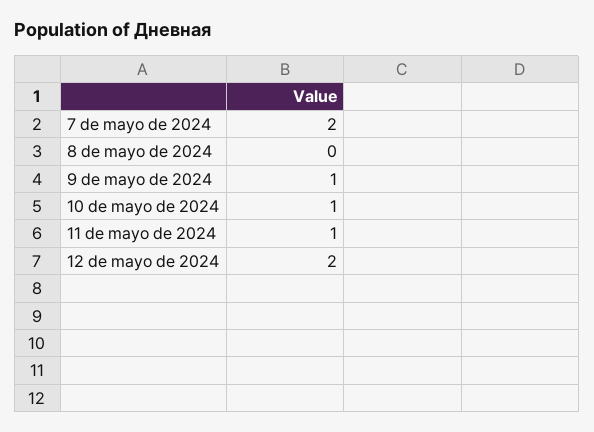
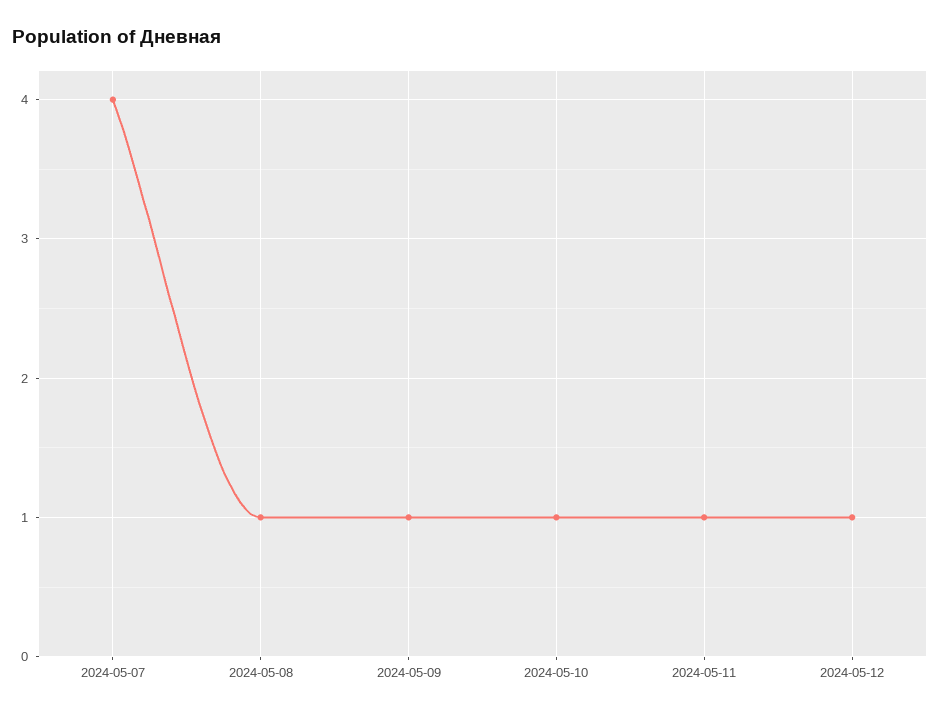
  {
-   "7 de mayo de 2024": 2,
+   "7 de mayo de 2024": 4,
-   "8 de mayo de 2024": 0,
+   "8 de mayo de 2024": 1,
    "9 de mayo de 2024": 1,
    "10 de mayo de 2024": 1,
    "11 de mayo de 2024": 1,
-   "12 de mayo de 2024": 2
+   "12 de mayo de 2024": 1
  }

